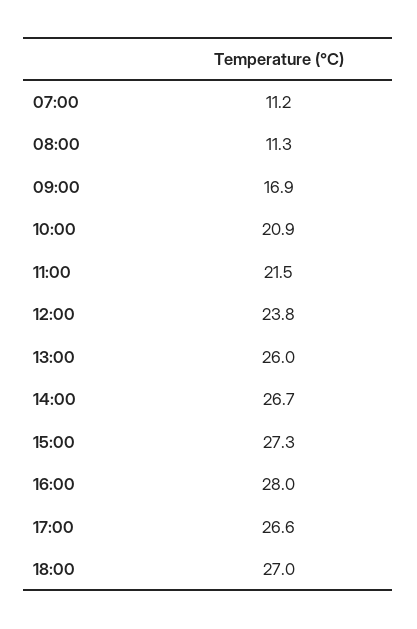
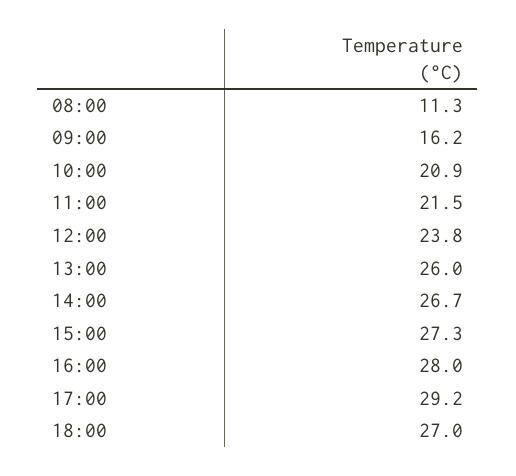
  {
-   "07:00": 11.2,
    "08:00": 11.3,
-   "09:00": 16.9,
+   "09:00": 16.2,
    "10:00": 20.9,
    "11:00": 21.5,
    "12:00": 23.8,
    "13:00": 26,
    "14:00": 26.7,
    "15:00": 27.3,
    "16:00": 28,
-   "17:00": 26.6,
+   "17:00": 29.2,
    "18:00": 27
  }

